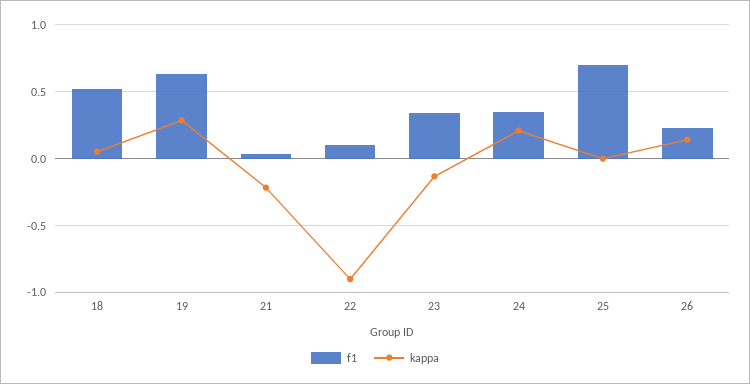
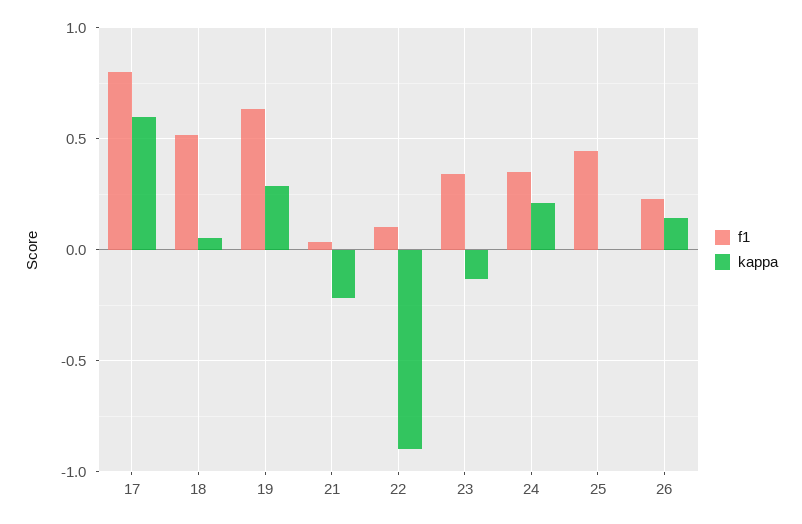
  {
    "f1": {
      "18": 0.5,
      "19": 0.65,
      "21": 0.05,
      "22": 0.1,
      "23": 0.35,
      "24": 0.35,
-     "25": 0.7,
+     "25": 0.45,
-     "26": 0.25
+     "26": 0.25,
+     "17": 0.8
    },
    "kappa": {
      "18": 0.05,
      "19": 0.3,
      "21": -0.2,
      "22": -0.9,
      "23": -0.15,
      "24": 0.2,
      "25": 0,
-     "26": 0.15
+     "26": 0.15,
+     "17": 0.6
    }
  }

